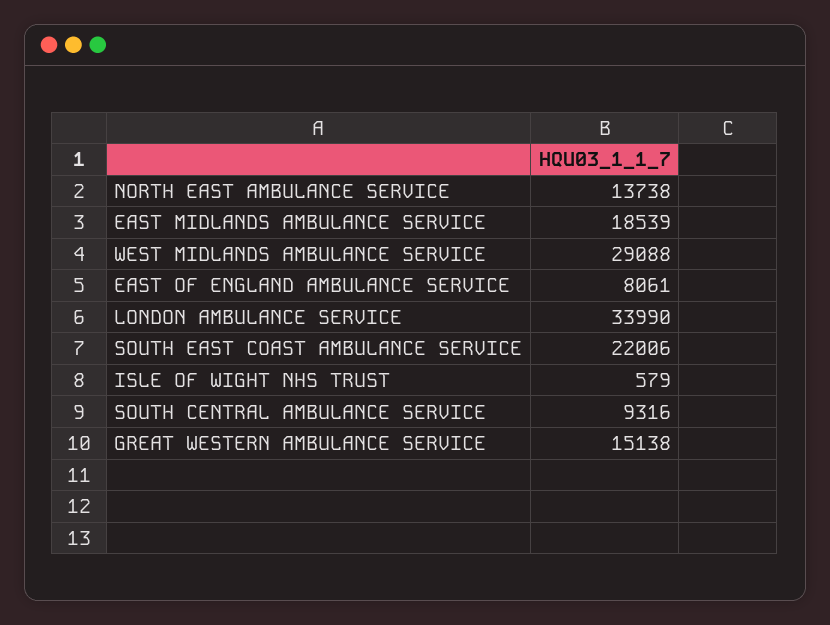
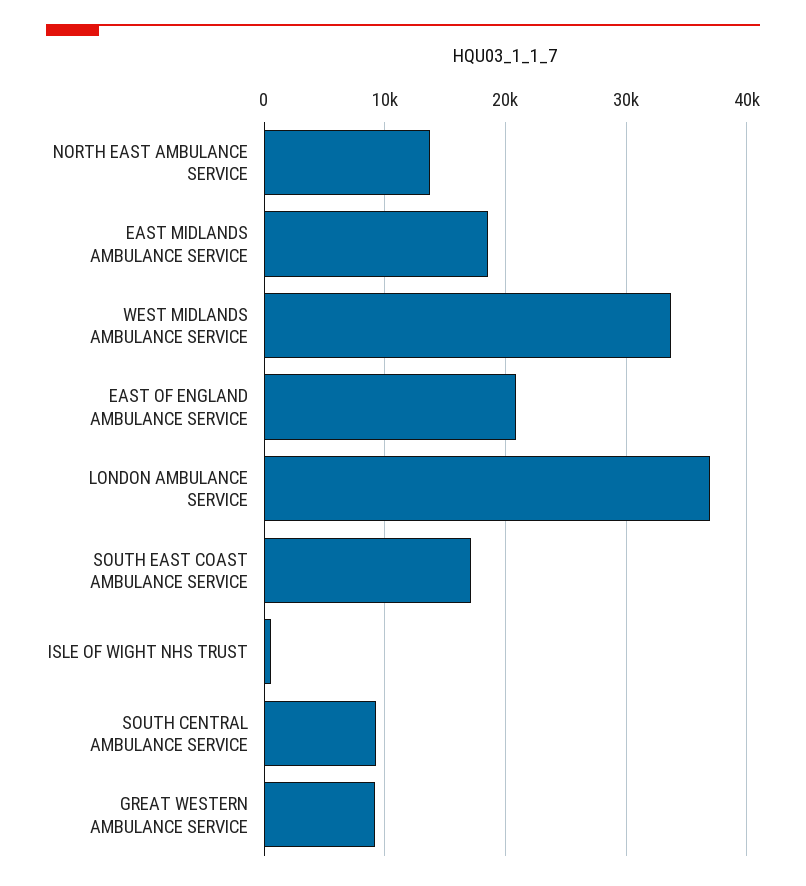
  {
    "NORTH EAST AMBULANCE SERVICE": 13738,
    "EAST MIDLANDS AMBULANCE SERVICE": 18539,
-   "WEST MIDLANDS AMBULANCE SERVICE": 29088,
+   "WEST MIDLANDS AMBULANCE SERVICE": 34000,
-   "EAST OF ENGLAND AMBULANCE SERVICE": 8061,
+   "EAST OF ENGLAND AMBULANCE SERVICE": 21000,
-   "LONDON AMBULANCE SERVICE": 33990,
+   "LONDON AMBULANCE SERVICE": 37000,
-   "SOUTH EAST COAST AMBULANCE SERVICE": 22006,
+   "SOUTH EAST COAST AMBULANCE SERVICE": 17000,
    "ISLE OF WIGHT NHS TRUST": 579,
    "SOUTH CENTRAL AMBULANCE SERVICE": 9316,
-   "GREAT WESTERN AMBULANCE SERVICE": 15138
+   "GREAT WESTERN AMBULANCE SERVICE": 9000
  }

